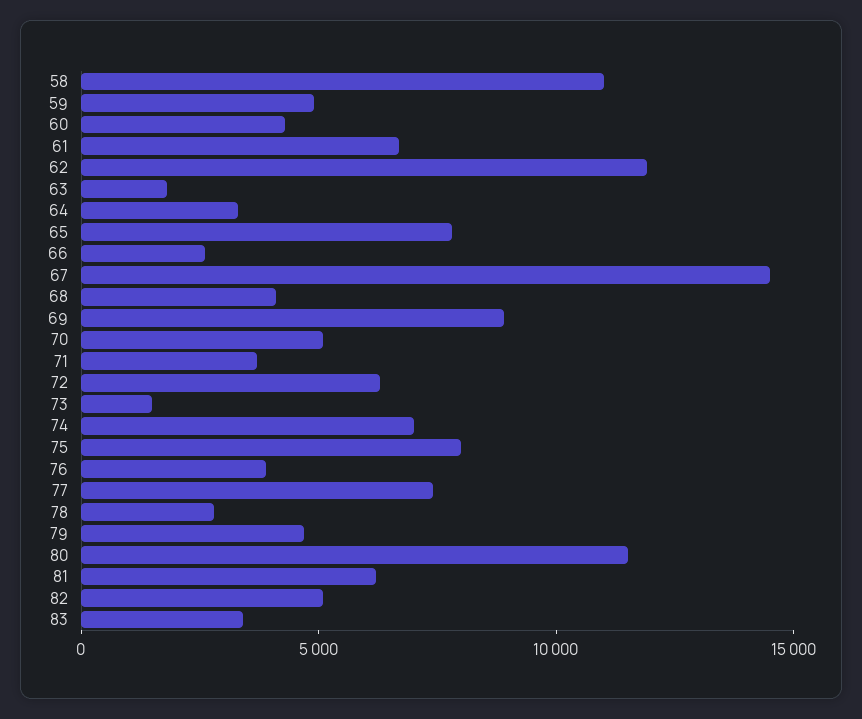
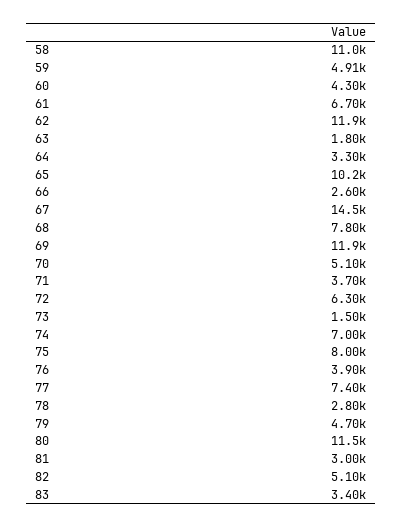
  {
    "58": 11000,
    "59": 4910,
    "60": 4300,
    "61": 6700,
    "62": 11900,
    "63": 1800,
    "64": 3300,
-   "65": 8000,
+   "65": 10200,
    "66": 2600,
    "67": 14500,
-   "68": 4000,
+   "68": 7800,
-   "69": 9000,
+   "69": 11900,
    "70": 5100,
    "71": 3700,
    "72": 6300,
    "73": 1500,
    "74": 7000,
    "75": 8000,
    "76": 3900,
    "77": 7400,
    "78": 2800,
    "79": 4700,
    "80": 11500,
-   "81": 6000,
+   "81": 3000,
    "82": 5100,
    "83": 3400
  }

